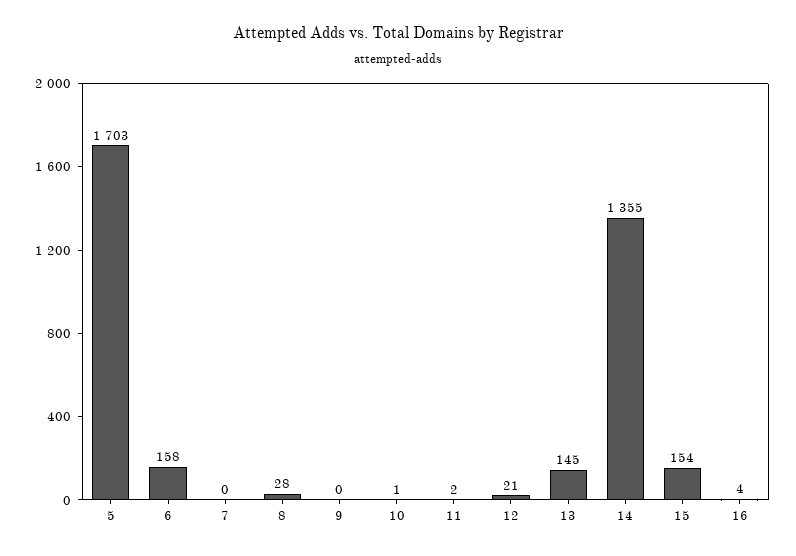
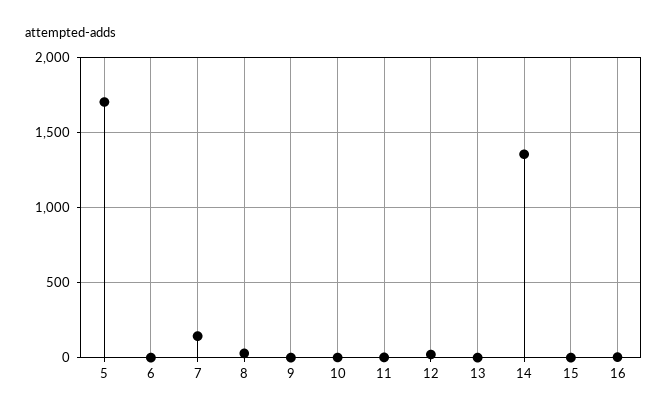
  {
    "5": 1703,
-   "6": 158,
+   "6": 0,
-   "7": 0,
+   "7": 150,
    "8": 28,
    "9": 0,
    "10": 1,
    "11": 2,
    "12": 21,
-   "13": 145,
+   "13": 0,
    "14": 1355,
-   "15": 154,
+   "15": 0,
    "16": 4
  }

